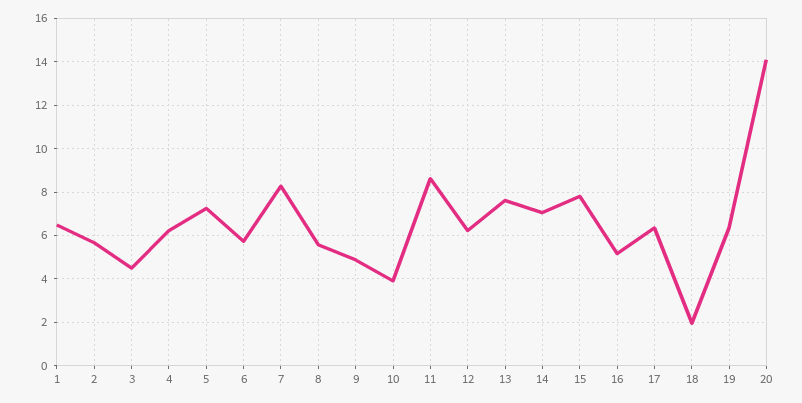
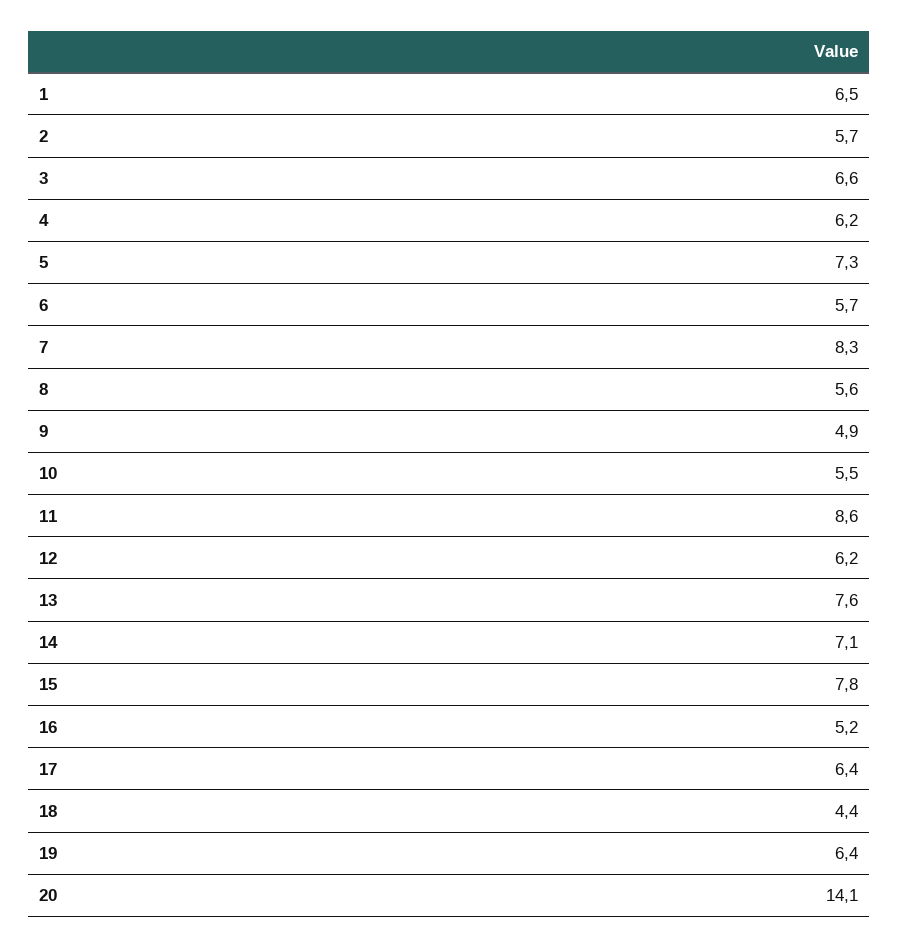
  {
    "1": 6.5,
    "2": 5.7,
-   "3": 4.5,
+   "3": 6.6,
    "4": 6.2,
    "5": 7.3,
    "6": 5.7,
    "7": 8.3,
    "8": 5.6,
    "9": 4.9,
-   "10": 4,
+   "10": 5.5,
    "11": 8.6,
    "12": 6.2,
    "13": 7.6,
    "14": 7.1,
    "15": 7.8,
    "16": 5.2,
    "17": 6.4,
-   "18": 2,
+   "18": 4.4,
    "19": 6.4,
    "20": 14.1
  }

